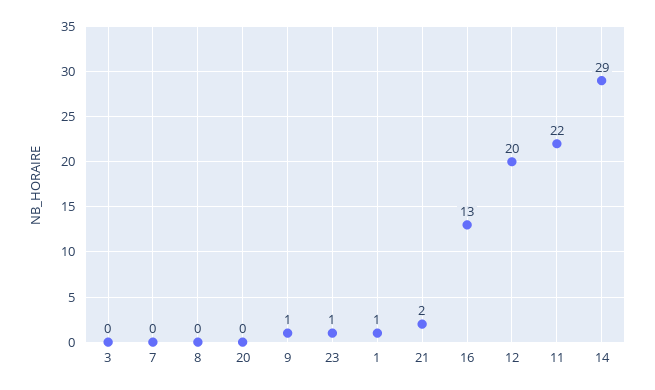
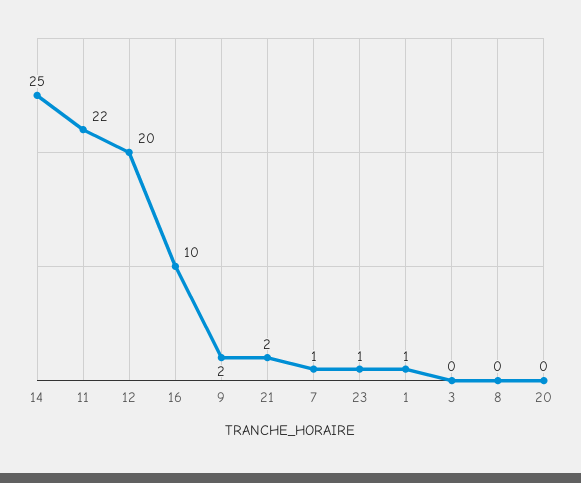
  {
    "3": 0,
-   "7": 0,
+   "7": 1,
    "8": 0,
    "20": 0,
-   "9": 1,
+   "9": 2,
    "23": 1,
    "1": 1,
    "21": 2,
-   "16": 13,
+   "16": 10,
    "12": 20,
    "11": 22,
-   "14": 29
+   "14": 25
  }

